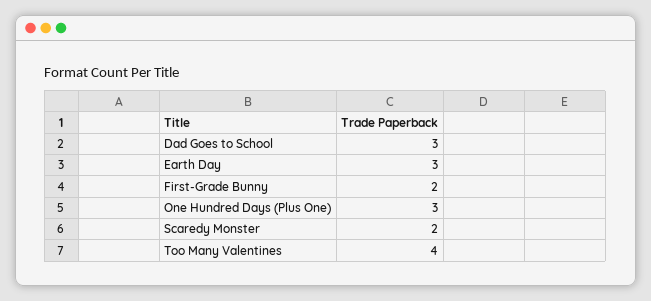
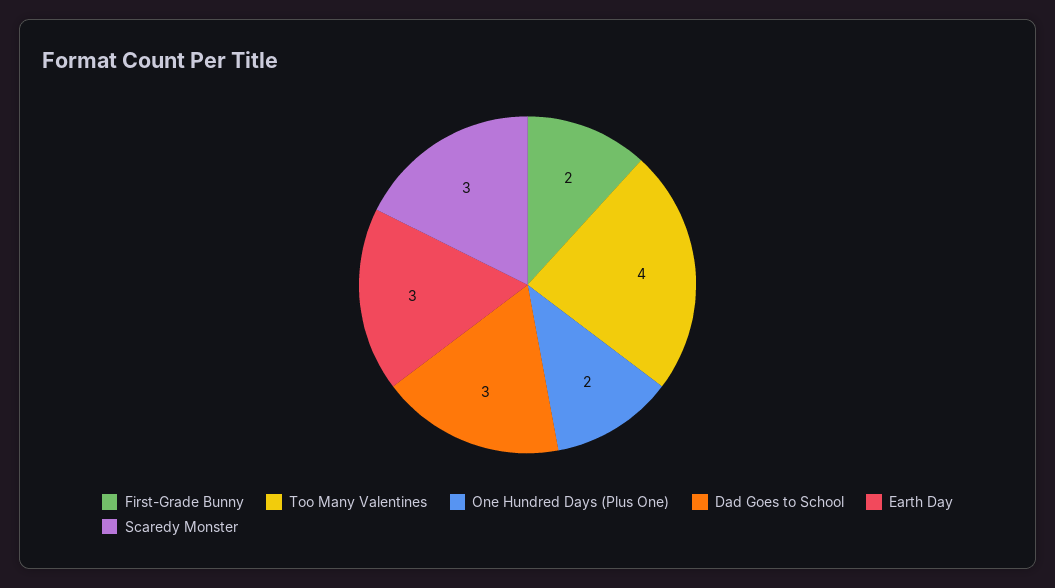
  {
    "Dad Goes to School": 3,
    "Earth Day": 3,
    "First-Grade Bunny": 2,
-   "One Hundred Days (Plus One)": 3,
+   "One Hundred Days (Plus One)": 2,
-   "Scaredy Monster": 2,
+   "Scaredy Monster": 3,
    "Too Many Valentines": 4
  }

